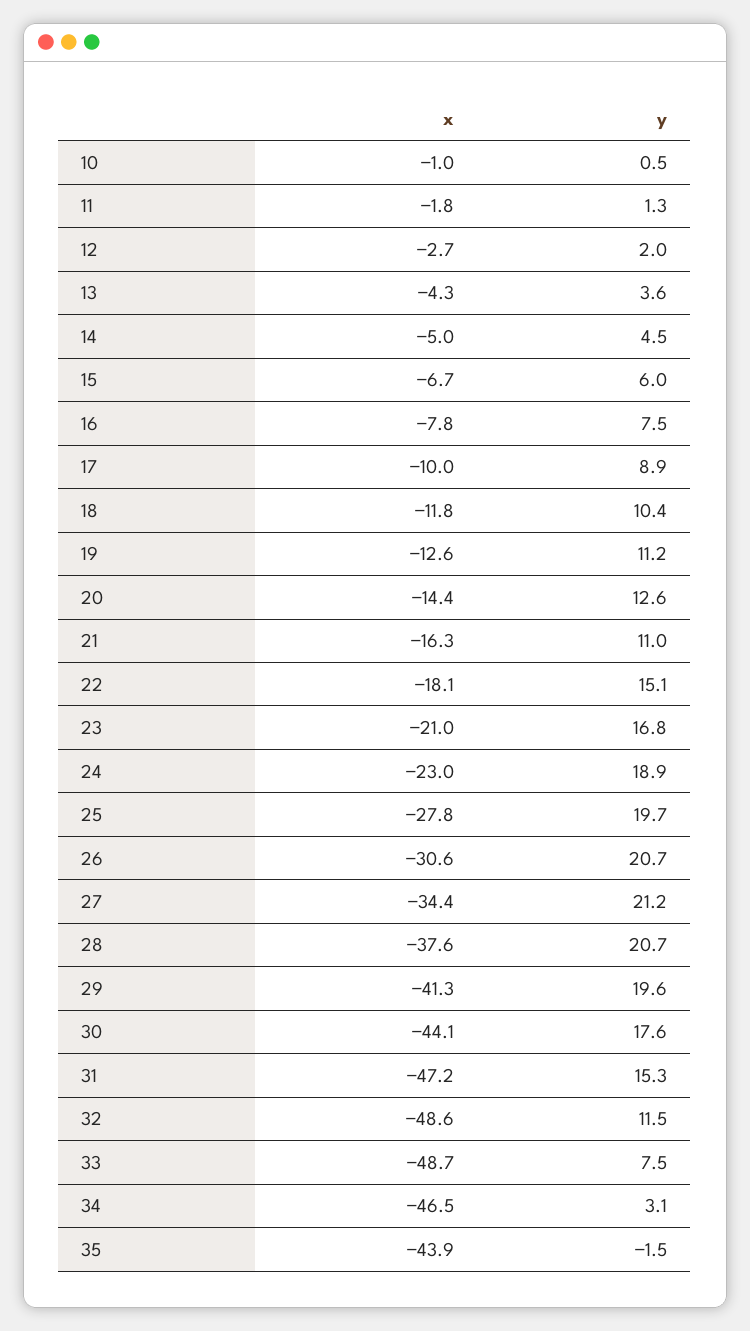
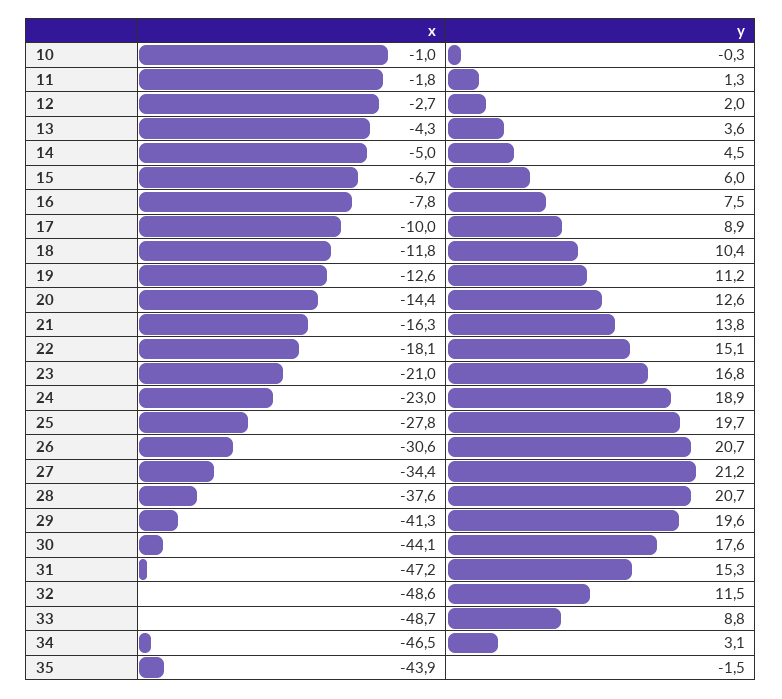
  {
    "x": {
      "10": -1,
      "11": -1.8,
      "12": -2.7,
      "13": -4.3,
      "14": -5,
      "15": -6.7,
      "16": -7.8,
      "17": -10,
      "18": -11.8,
      "19": -12.6,
      "20": -14.4,
      "21": -16.3,
      "22": -18.1,
      "23": -21,
      "24": -23,
      "25": -27.8,
      "26": -30.6,
      "27": -34.4,
      "28": -37.6,
      "29": -41.3,
      "30": -44.1,
      "31": -47.2,
      "32": -48.6,
      "33": -48.7,
      "34": -46.5,
      "35": -43.9
    },
    "y": {
-     "10": 0.5,
+     "10": -0.3,
      "11": 1.3,
      "12": 2,
      "13": 3.6,
      "14": 4.5,
      "15": 6,
      "16": 7.5,
      "17": 8.9,
      "18": 10.4,
      "19": 11.2,
      "20": 12.6,
-     "21": 11,
+     "21": 13.8,
      "22": 15.1,
      "23": 16.8,
      "24": 18.9,
      "25": 19.7,
      "26": 20.7,
      "27": 21.2,
      "28": 20.7,
      "29": 19.6,
      "30": 17.6,
      "31": 15.3,
      "32": 11.5,
-     "33": 7.5,
+     "33": 8.8,
      "34": 3.1,
      "35": -1.5
    }
  }

